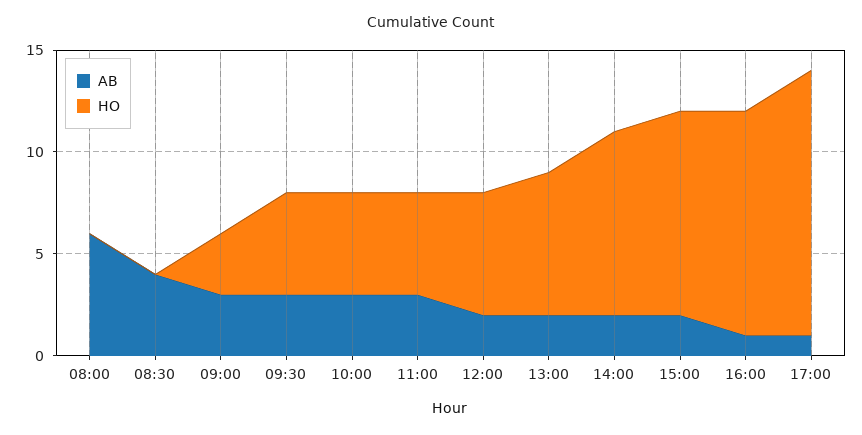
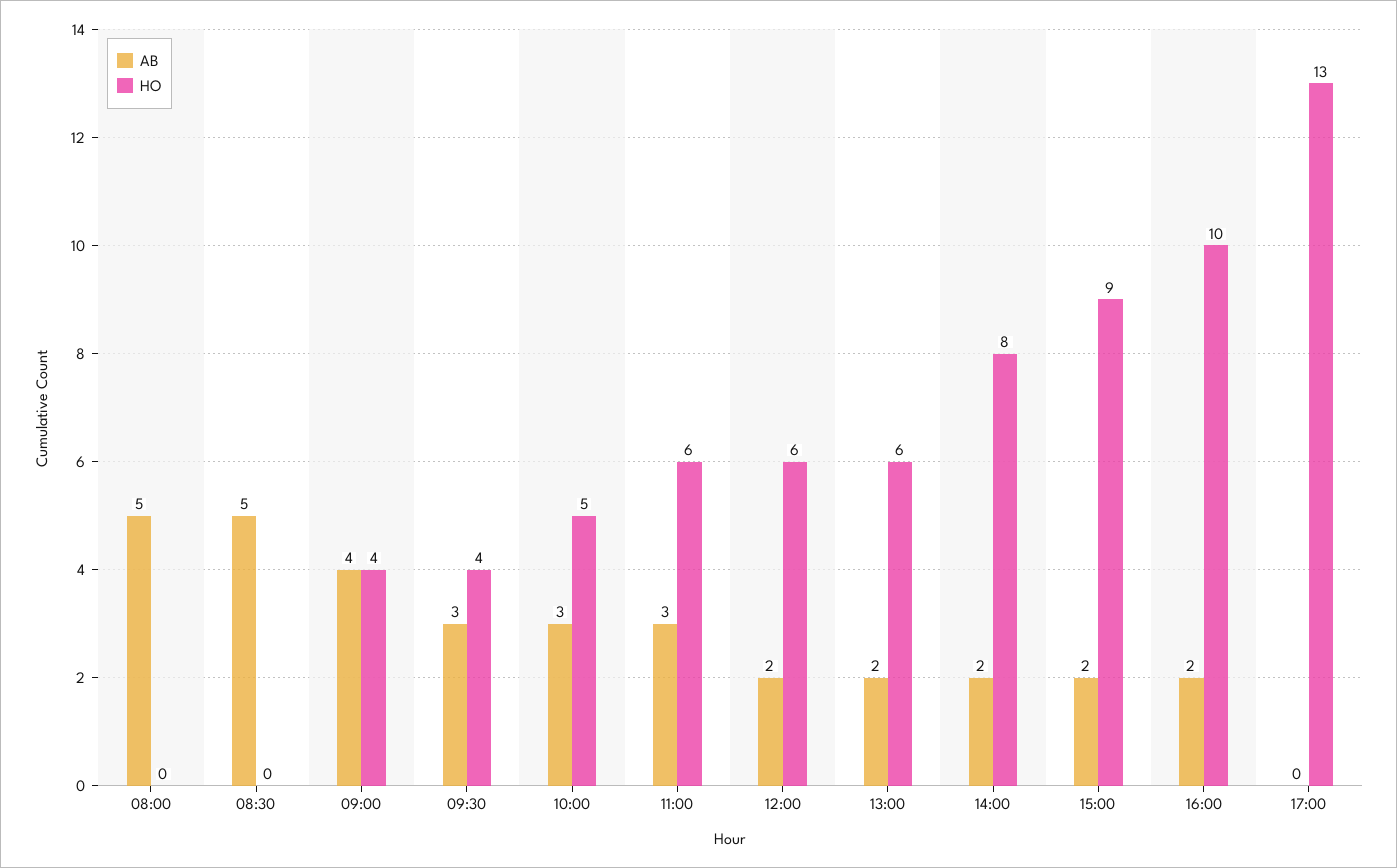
  {
    "AB": {
-     "08:00": 6,
+     "08:00": 5,
-     "08:30": 4,
+     "08:30": 5,
-     "09:00": 3,
+     "09:00": 4,
      "09:30": 3,
      "10:00": 3,
      "11:00": 3,
      "12:00": 2,
      "13:00": 2,
      "14:00": 2,
      "15:00": 2,
-     "16:00": 1,
+     "16:00": 2,
-     "17:00": 1
+     "17:00": 0
    },
    "HO": {
      "08:00": 0,
      "08:30": 0,
-     "09:00": 3,
+     "09:00": 4,
-     "09:30": 5,
+     "09:30": 4,
      "10:00": 5,
-     "11:00": 5,
+     "11:00": 6,
      "12:00": 6,
-     "13:00": 7,
+     "13:00": 6,
-     "14:00": 9,
+     "14:00": 8,
-     "15:00": 10,
+     "15:00": 9,
-     "16:00": 11,
+     "16:00": 10,
      "17:00": 13
    }
  }

